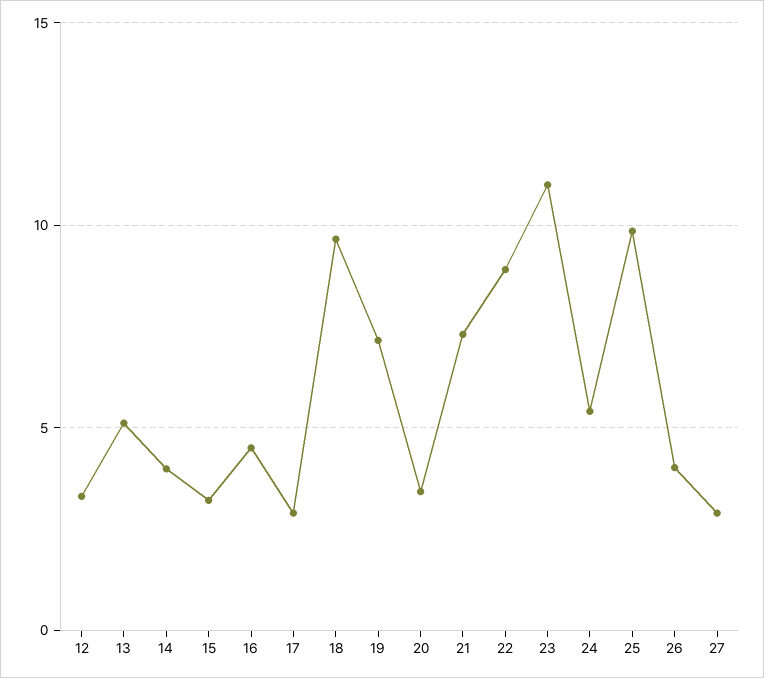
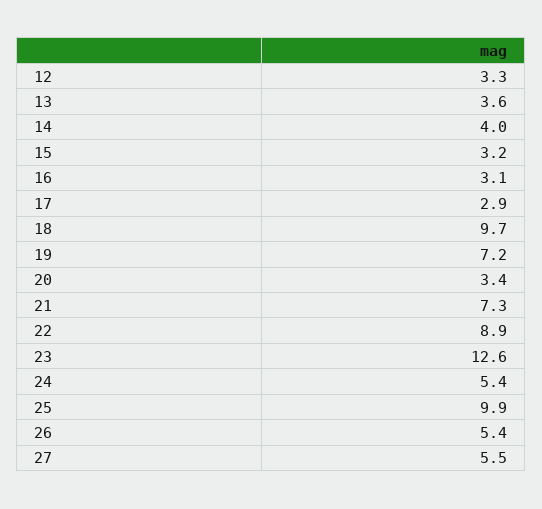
  {
    "12": 3.3,
-   "13": 5,
+   "13": 3.6,
    "14": 4,
    "15": 3.2,
-   "16": 4.5,
+   "16": 3.1,
    "17": 2.9,
    "18": 9.7,
    "19": 7.2,
    "20": 3.4,
    "21": 7.3,
    "22": 8.9,
-   "23": 11,
+   "23": 12.6,
    "24": 5.4,
    "25": 9.9,
-   "26": 4,
+   "26": 5.4,
-   "27": 3
+   "27": 5.5
  }

